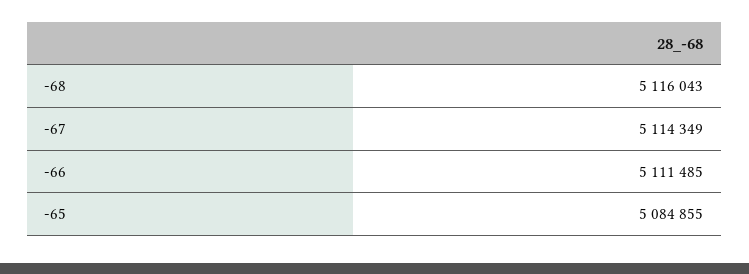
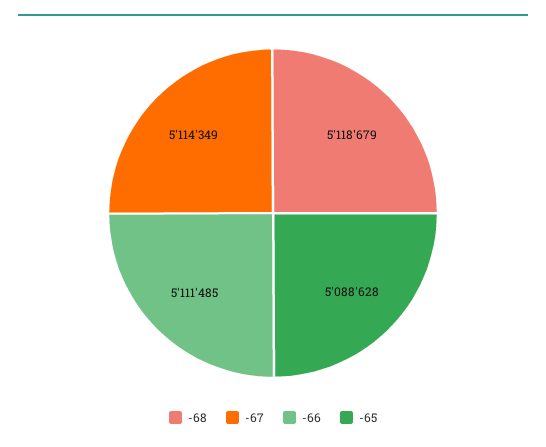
  {
-   "-68": 5116043,
+   "-68": 5118679,
    "-67": 5114349,
    "-66": 5111485,
-   "-65": 5084855
+   "-65": 5088628
  }

